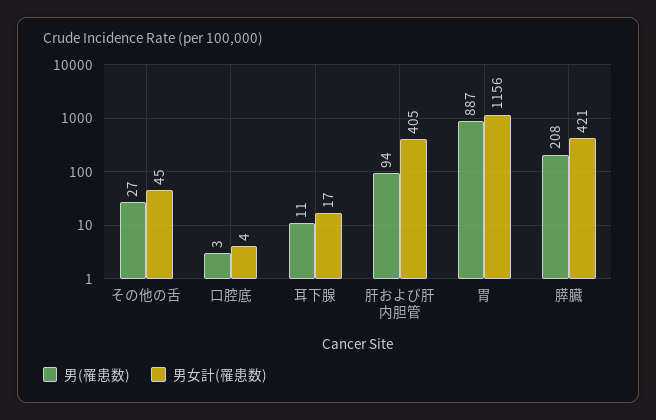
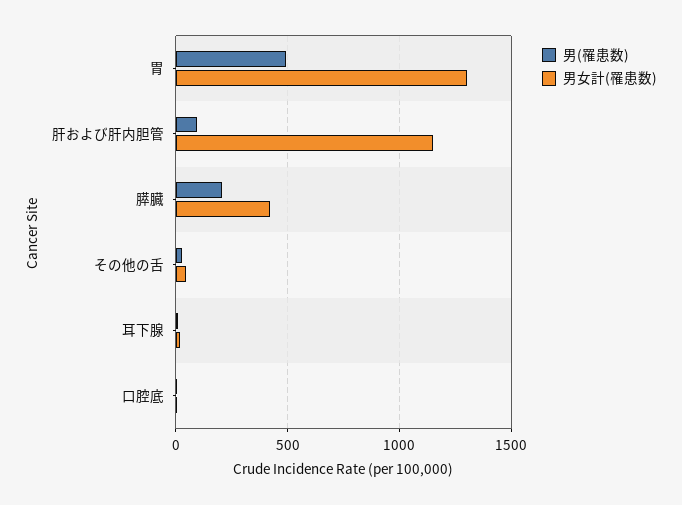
  {
    "男(罹患数)": {
      "その他の舌": 27,
      "口腔底": 3,
      "耳下腺": 11,
      "肝および肝内胆管": 94,
-     "胃": 887,
+     "胃": 500,
      "膵臓": 208
    },
    "男女計(罹患数)": {
      "その他の舌": 45,
      "口腔底": 4,
      "耳下腺": 17,
-     "肝および肝内胆管": 405,
+     "肝および肝内胆管": 1150,
-     "胃": 1156,
+     "胃": 1300,
      "膵臓": 421
    }
  }

